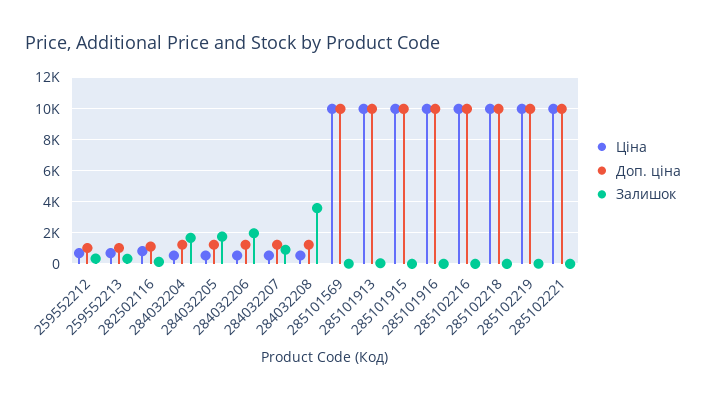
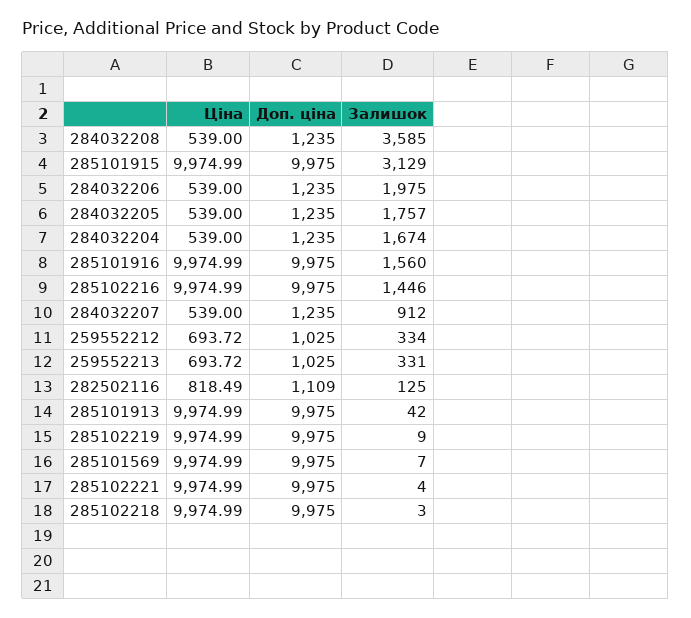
  {
    "Ціна": {
      "259552212": 693.72,
      "259552213": 693.72,
      "282502116": 818.49,
      "284032204": 539,
      "284032205": 539,
      "284032206": 539,
      "284032207": 539,
      "284032208": 539,
      "285101569": 9974.99,
      "285101913": 9974.99,
      "285101915": 9974.99,
      "285101916": 9974.99,
      "285102216": 9974.99,
      "285102218": 9974.99,
      "285102219": 9974.99,
      "285102221": 9974.99
    },
    "Доп. ціна": {
      "259552212": 1025,
      "259552213": 1025,
      "282502116": 1109,
      "284032204": 1235,
      "284032205": 1235,
      "284032206": 1235,
      "284032207": 1235,
      "284032208": 1235,
      "285101569": 9975,
      "285101913": 9975,
      "285101915": 9975,
      "285101916": 9975,
      "285102216": 9975,
      "285102218": 9975,
      "285102219": 9975,
      "285102221": 9975
    },
    "Залишок": {
      "259552212": 334,
      "259552213": 331,
      "282502116": 125,
      "284032204": 1674,
      "284032205": 1757,
      "284032206": 1975,
      "284032207": 912,
      "284032208": 3585,
      "285101569": 7,
      "285101913": 42,
-     "285101915": 0,
+     "285101915": 3129,
-     "285101916": 0,
+     "285101916": 1560,
-     "285102216": 0,
+     "285102216": 1446,
      "285102218": 3,
      "285102219": 9,
      "285102221": 4
    }
  }

